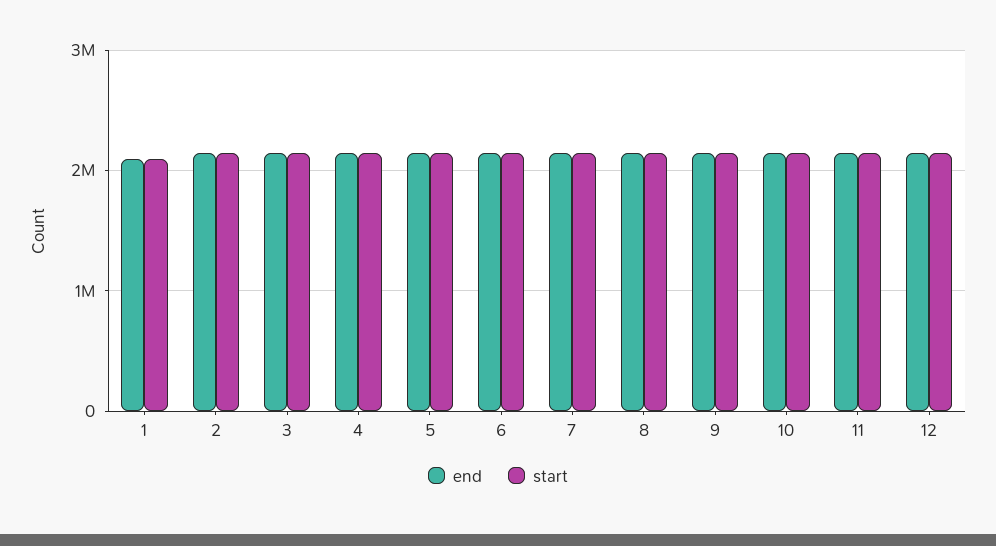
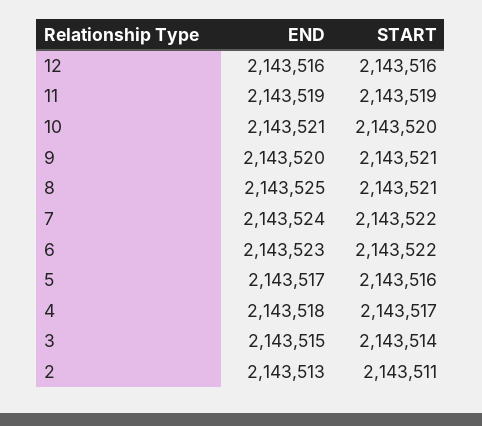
  {
    "end": {
-     "1": 2100000,
      "2": 2143513,
      "3": 2143515,
      "4": 2143518,
      "5": 2143517,
      "6": 2143523,
      "7": 2143524,
      "8": 2143525,
      "9": 2143520,
      "10": 2143521,
      "11": 2143519,
      "12": 2143516
    },
    "start": {
-     "1": 2100000,
      "2": 2143511,
      "3": 2143514,
      "4": 2143517,
      "5": 2143516,
      "6": 2143522,
      "7": 2143522,
      "8": 2143521,
      "9": 2143521,
      "10": 2143520,
      "11": 2143519,
      "12": 2143516
    }
  }

